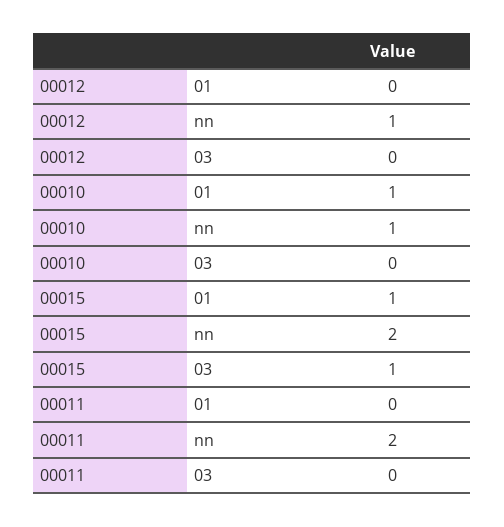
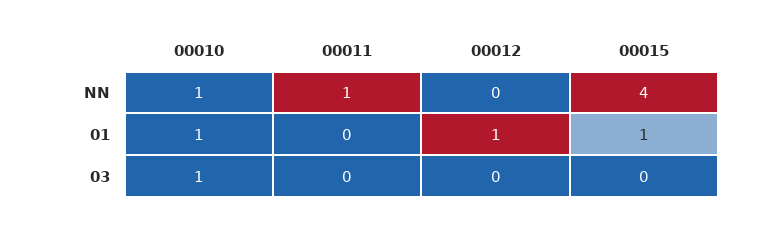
  {
    "00012": {
-     "01": 0,
+     "01": 1,
-     "nn": 1,
+     "nn": 0,
      "03": 0
    },
    "00010": {
      "01": 1,
      "nn": 1,
-     "03": 0
+     "03": 1
    },
    "00015": {
      "01": 1,
-     "nn": 2,
+     "nn": 4,
-     "03": 1
+     "03": 0
    },
    "00011": {
      "01": 0,
-     "nn": 2,
+     "nn": 1,
      "03": 0
    }
  }

